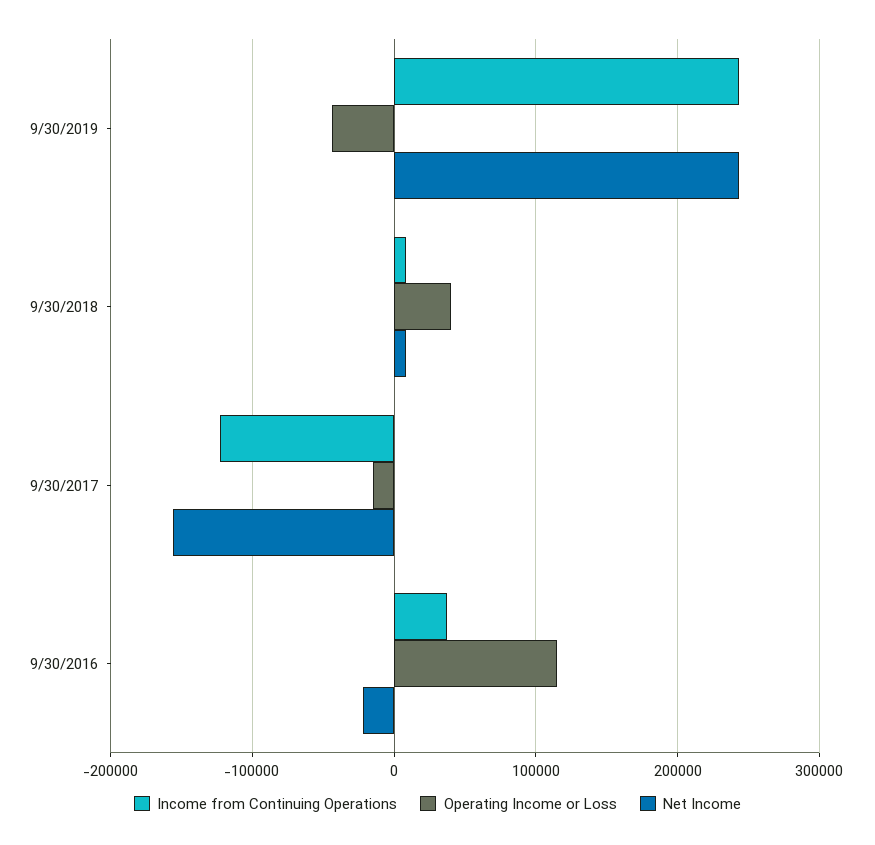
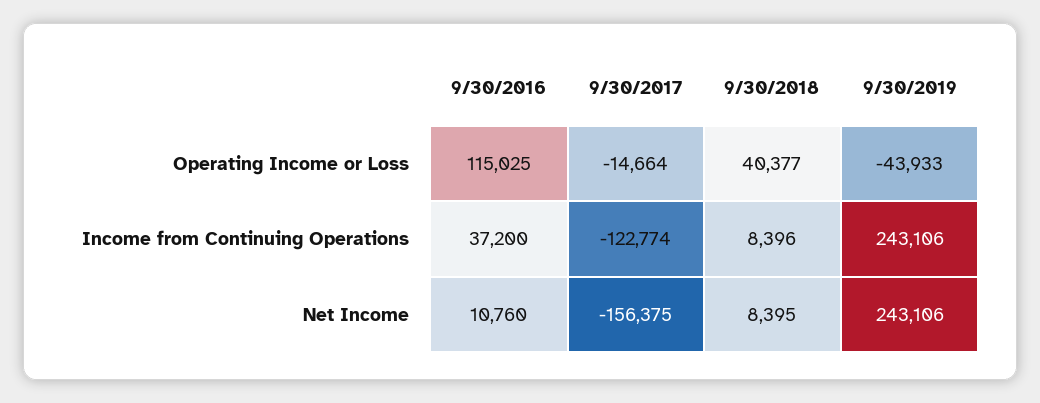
  {
    "Income from Continuing Operations": {
      "9/30/2019": 243106,
      "9/30/2018": 8396,
      "9/30/2017": -122774,
      "9/30/2016": 37200
    },
    "Operating Income or Loss": {
      "9/30/2019": -43933,
      "9/30/2018": 40377,
      "9/30/2017": -14664,
      "9/30/2016": 115025
    },
    "Net Income": {
      "9/30/2019": 243106,
      "9/30/2018": 8395,
      "9/30/2017": -156375,
-     "9/30/2016": -20000
+     "9/30/2016": 10760
    }
  }

